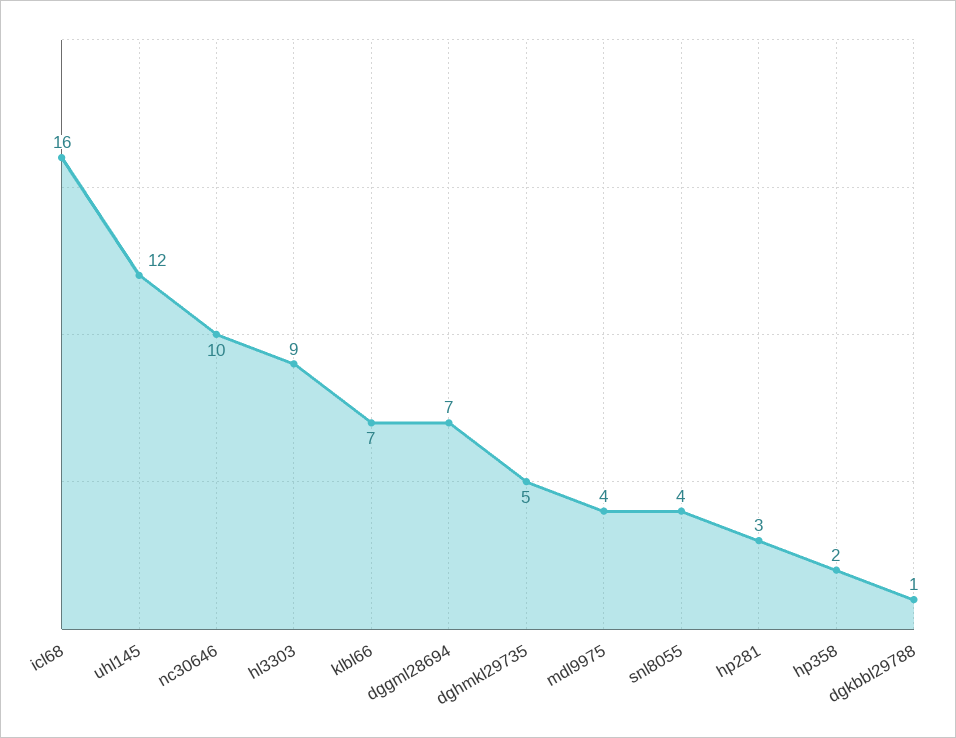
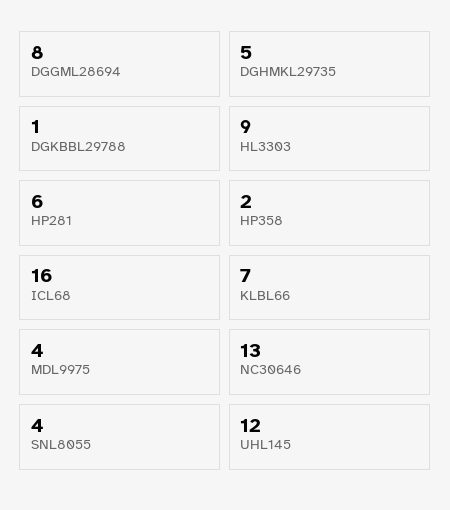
  {
    "icl68": 16,
    "uhl145": 12,
-   "nc30646": 10,
+   "nc30646": 13,
    "hl3303": 9,
    "klbl66": 7,
-   "dggml28694": 7,
+   "dggml28694": 8,
    "dghmkl29735": 5,
    "mdl9975": 4,
    "snl8055": 4,
-   "hp281": 3,
+   "hp281": 6,
    "hp358": 2,
    "dgkbbl29788": 1
  }

